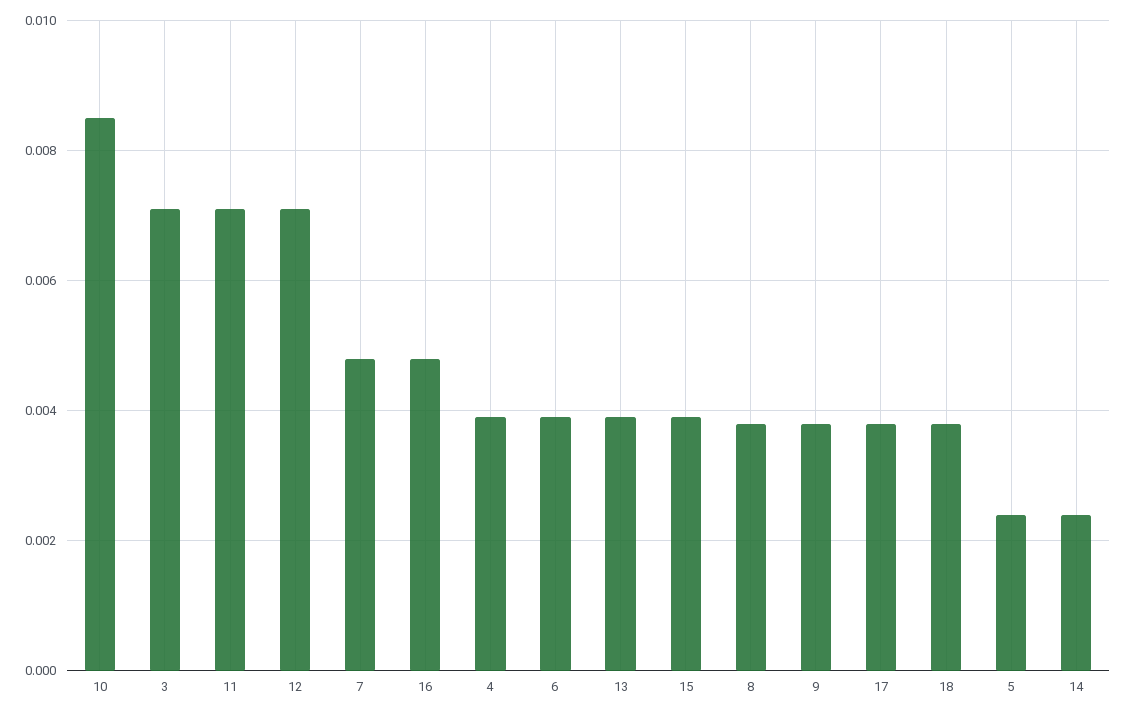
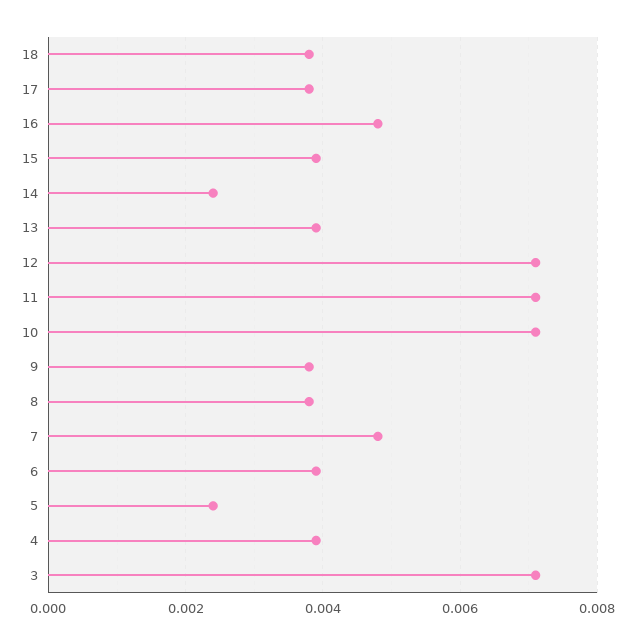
  {
-   "10": 0.0085,
+   "10": 0.007,
    "3": 0.007,
    "11": 0.007,
    "12": 0.007,
    "7": 0.005,
    "16": 0.005,
    "4": 0.004,
    "6": 0.004,
    "13": 0.004,
    "15": 0.004,
    "8": 0.004,
    "9": 0.004,
    "17": 0.004,
    "18": 0.004,
    "5": 0.0025,
    "14": 0.0025
  }

